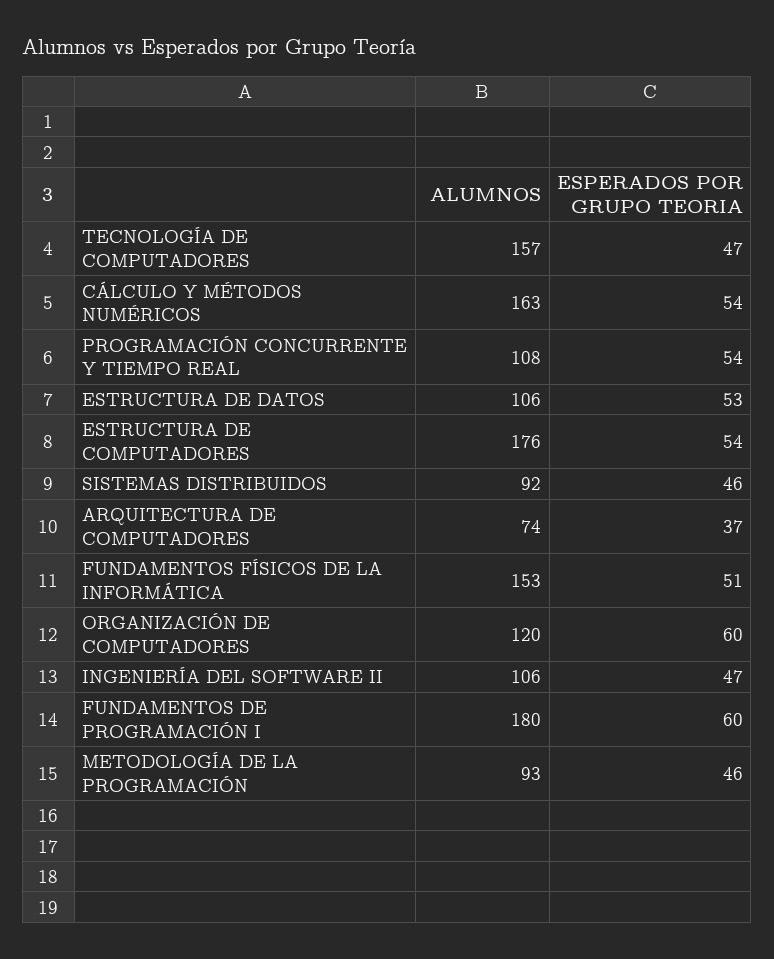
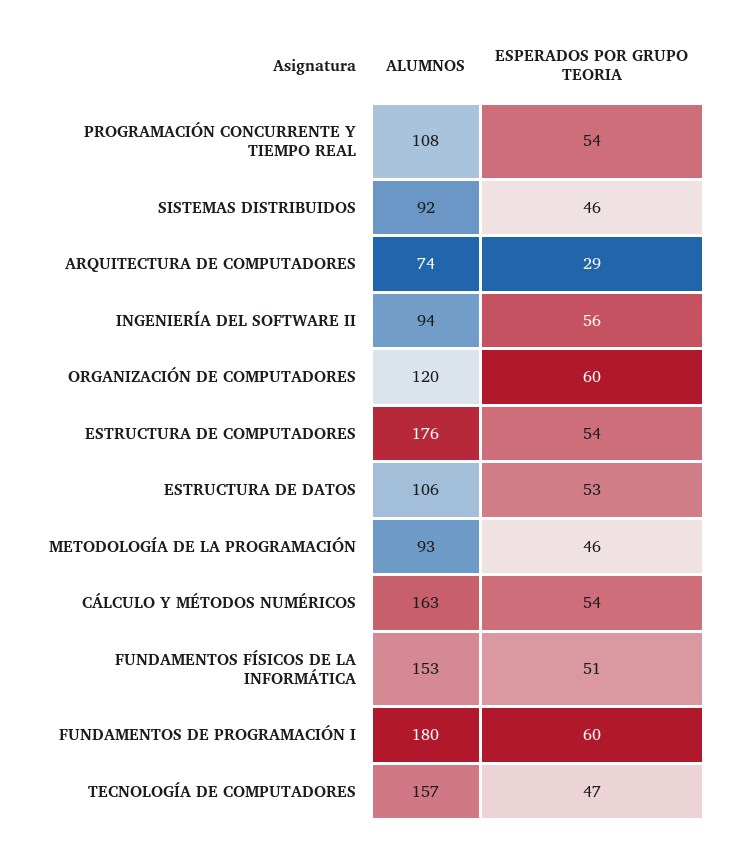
  {
    "ALUMNOS": {
      "TECNOLOGÍA DE COMPUTADORES": 157,
      "CÁLCULO Y MÉTODOS NUMÉRICOS": 163,
      "PROGRAMACIÓN CONCURRENTE Y TIEMPO REAL": 108,
      "ESTRUCTURA DE DATOS": 106,
      "ESTRUCTURA DE COMPUTADORES": 176,
      "SISTEMAS DISTRIBUIDOS": 92,
      "ARQUITECTURA DE COMPUTADORES": 74,
      "FUNDAMENTOS FÍSICOS DE LA INFORMÁTICA": 153,
      "ORGANIZACIÓN DE COMPUTADORES": 120,
-     "INGENIERÍA DEL SOFTWARE II": 106,
+     "INGENIERÍA DEL SOFTWARE II": 94,
      "FUNDAMENTOS DE PROGRAMACIÓN I": 180,
      "METODOLOGÍA DE LA PROGRAMACIÓN": 93
    },
    "ESPERADOS POR GRUPO TEORIA": {
      "TECNOLOGÍA DE COMPUTADORES": 47,
      "CÁLCULO Y MÉTODOS NUMÉRICOS": 54,
      "PROGRAMACIÓN CONCURRENTE Y TIEMPO REAL": 54,
      "ESTRUCTURA DE DATOS": 53,
      "ESTRUCTURA DE COMPUTADORES": 54,
      "SISTEMAS DISTRIBUIDOS": 46,
-     "ARQUITECTURA DE COMPUTADORES": 37,
+     "ARQUITECTURA DE COMPUTADORES": 29,
      "FUNDAMENTOS FÍSICOS DE LA INFORMÁTICA": 51,
      "ORGANIZACIÓN DE COMPUTADORES": 60,
-     "INGENIERÍA DEL SOFTWARE II": 47,
+     "INGENIERÍA DEL SOFTWARE II": 56,
      "FUNDAMENTOS DE PROGRAMACIÓN I": 60,
      "METODOLOGÍA DE LA PROGRAMACIÓN": 46
    }
  }

